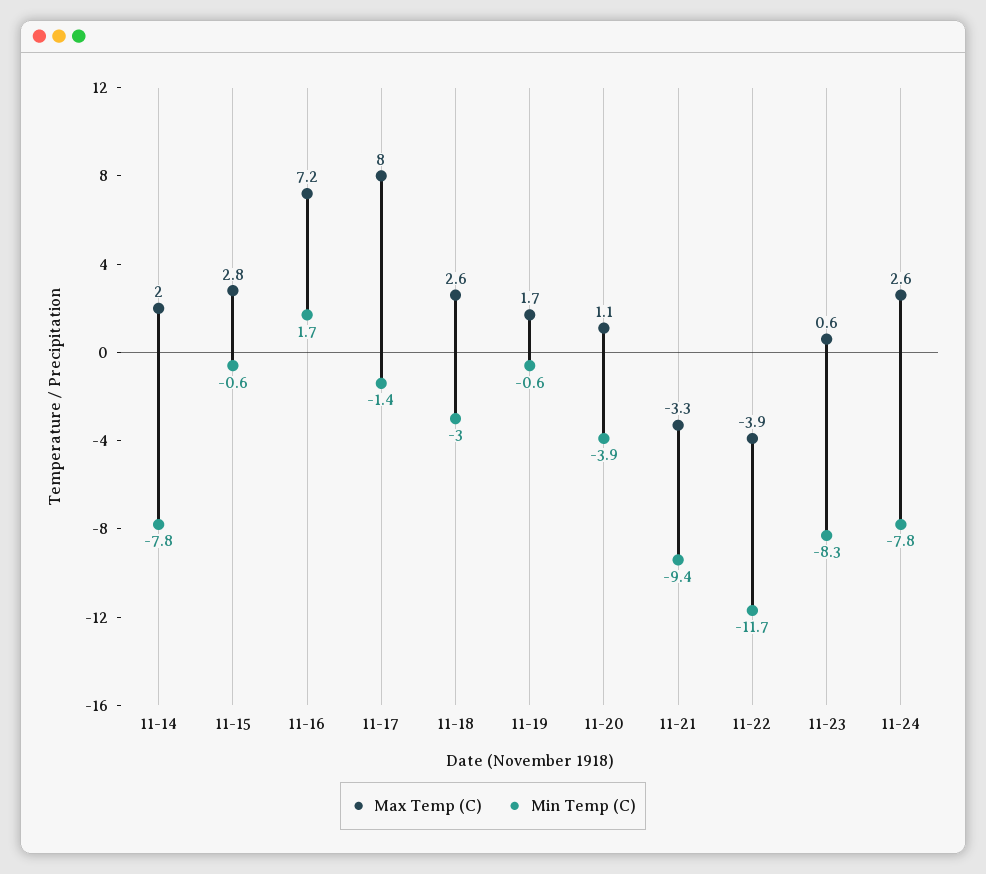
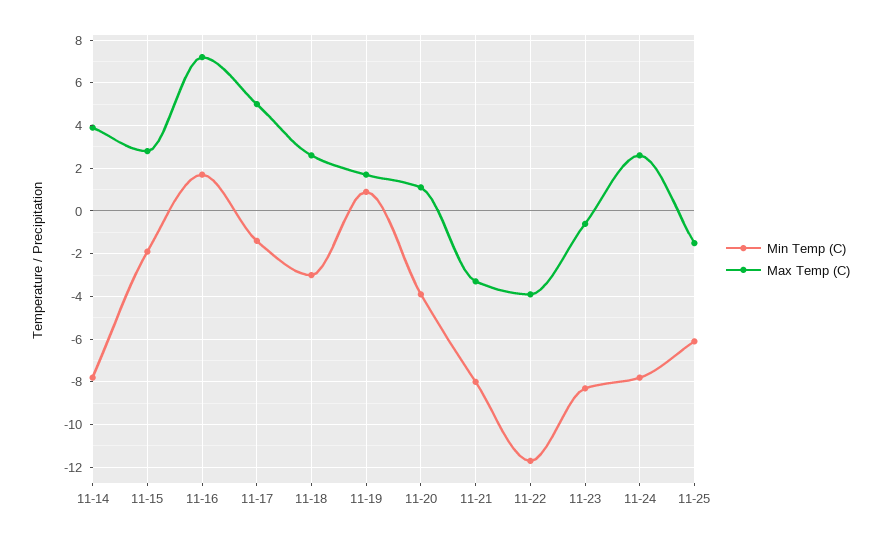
  {
    "Max Temp (C)": {
-     "11-14": 2,
+     "11-14": 4,
      "11-15": 2.8,
      "11-16": 7.2,
-     "11-17": 8,
+     "11-17": 5,
      "11-18": 2.6,
      "11-19": 1.7,
      "11-20": 1.1,
      "11-21": -3.3,
      "11-22": -3.9,
-     "11-23": 0.6,
+     "11-23": -0.5,
-     "11-24": 2.6
+     "11-24": 2.6,
+     "11-25": -1.5
    },
    "Min Temp (C)": {
      "11-14": -7.8,
-     "11-15": -0.6,
+     "11-15": -2,
      "11-16": 1.7,
      "11-17": -1.4,
      "11-18": -3,
-     "11-19": -0.6,
+     "11-19": 1,
      "11-20": -3.9,
-     "11-21": -9.4,
+     "11-21": -8,
      "11-22": -11.7,
      "11-23": -8.3,
-     "11-24": -7.8
+     "11-24": -7.8,
+     "11-25": -6
    }
  }

